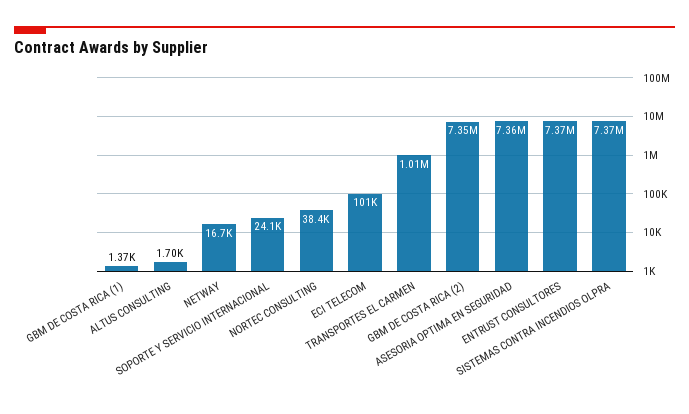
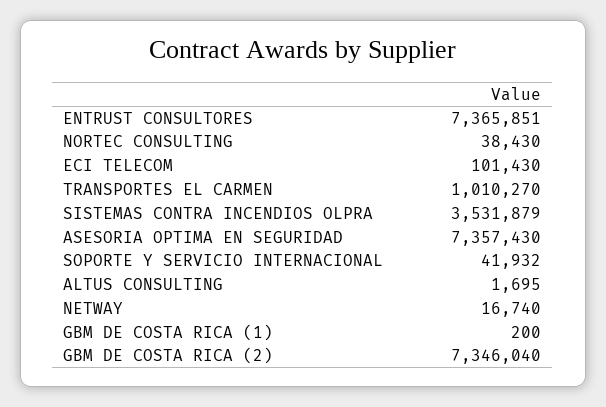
  {
-   "GBM DE COSTA RICA (1)": 1370,
+   "GBM DE COSTA RICA (1)": 200,
    "ALTUS CONSULTING": 1695,
    "NETWAY": 16740,
-   "SOPORTE Y SERVICIO INTERNACIONAL": 24100,
+   "SOPORTE Y SERVICIO INTERNACIONAL": 41932,
    "NORTEC CONSULTING": 38430,
    "ECI TELECOM": 101430,
    "TRANSPORTES EL CARMEN": 1010270,
    "GBM DE COSTA RICA (2)": 7346040,
    "ASESORIA OPTIMA EN SEGURIDAD": 7357430,
    "ENTRUST CONSULTORES": 7365851,
-   "SISTEMAS CONTRA INCENDIOS OLPRA": 7370000
+   "SISTEMAS CONTRA INCENDIOS OLPRA": 3531879
  }

